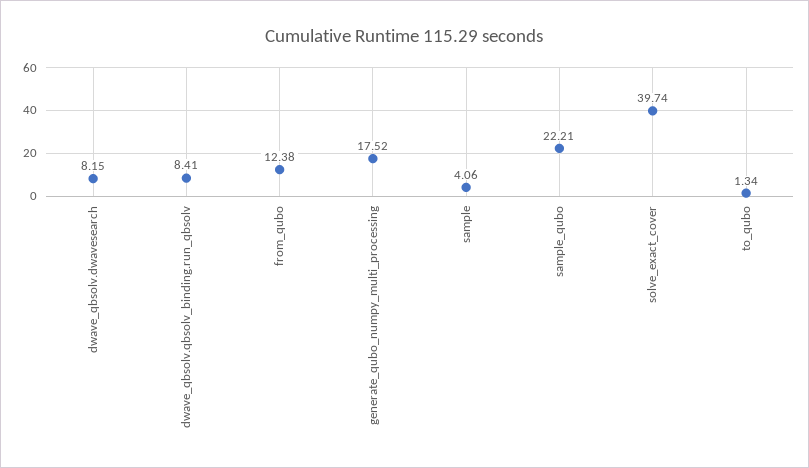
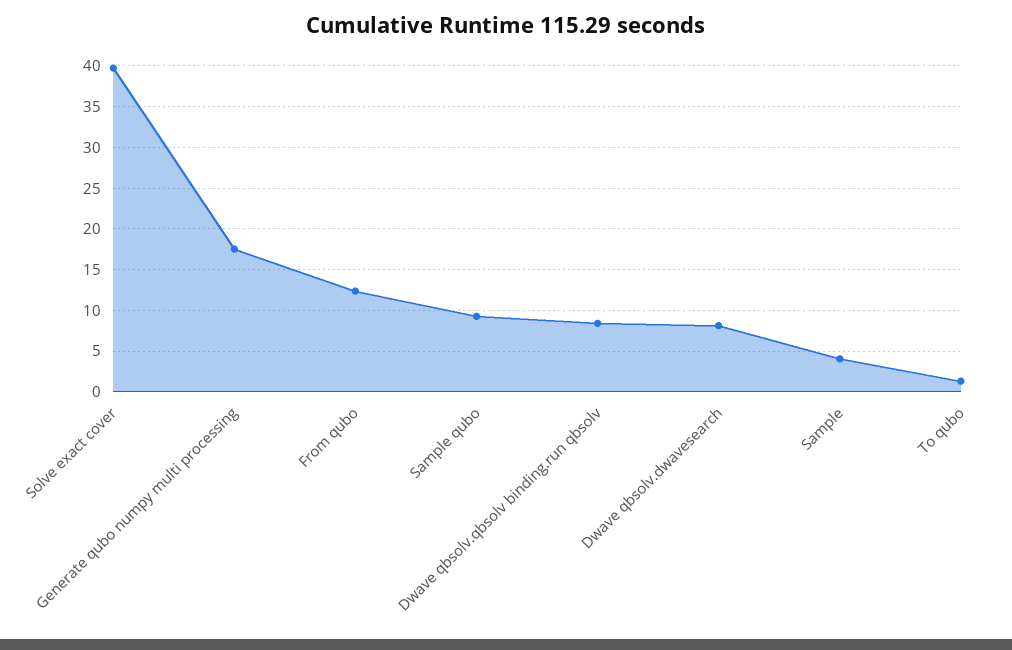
  {
    "dwave_qbsolv.dwavesearch": 8.15,
    "dwave_qbsolv.qbsolv_binding.run_qbsolv": 8.41,
    "from_qubo": 12.38,
    "generate_qubo_numpy_multi_processing": 17.52,
    "sample": 4.06,
-   "sample_qubo": 22.21,
+   "sample_qubo": 9,
    "solve_exact_cover": 39.74,
    "to_qubo": 1.34
  }

